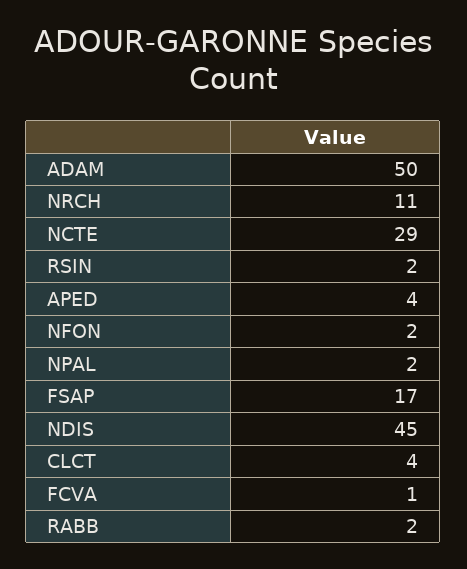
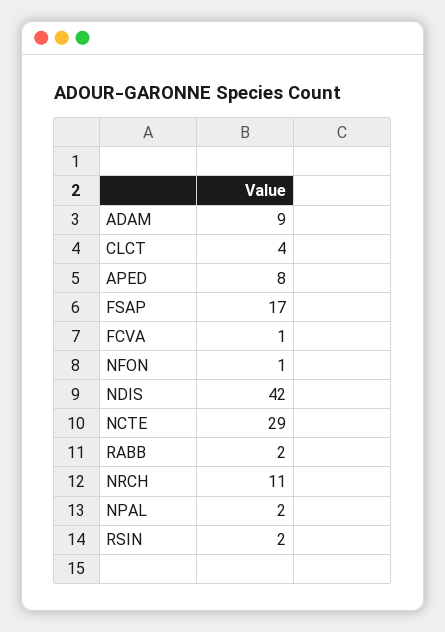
  {
-   "ADAM": 50,
+   "ADAM": 9,
    "NRCH": 11,
    "NCTE": 29,
    "RSIN": 2,
-   "APED": 4,
+   "APED": 8,
-   "NFON": 2,
+   "NFON": 1,
    "NPAL": 2,
    "FSAP": 17,
-   "NDIS": 45,
+   "NDIS": 42,
    "CLCT": 4,
    "FCVA": 1,
    "RABB": 2
  }

